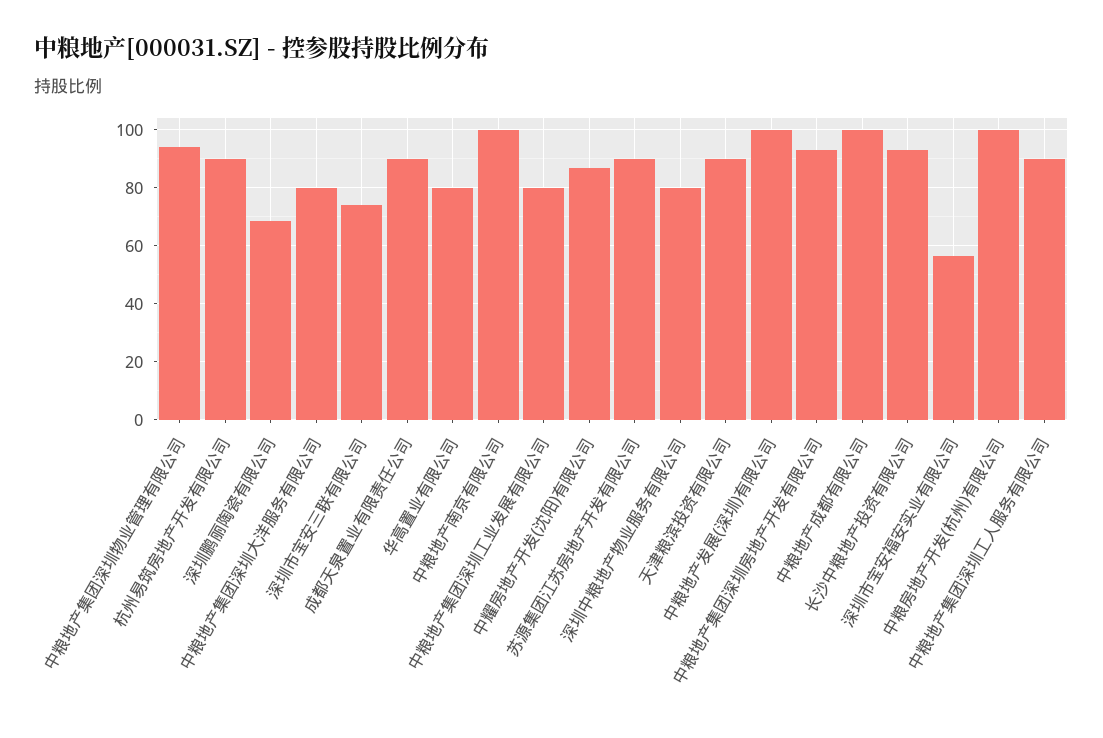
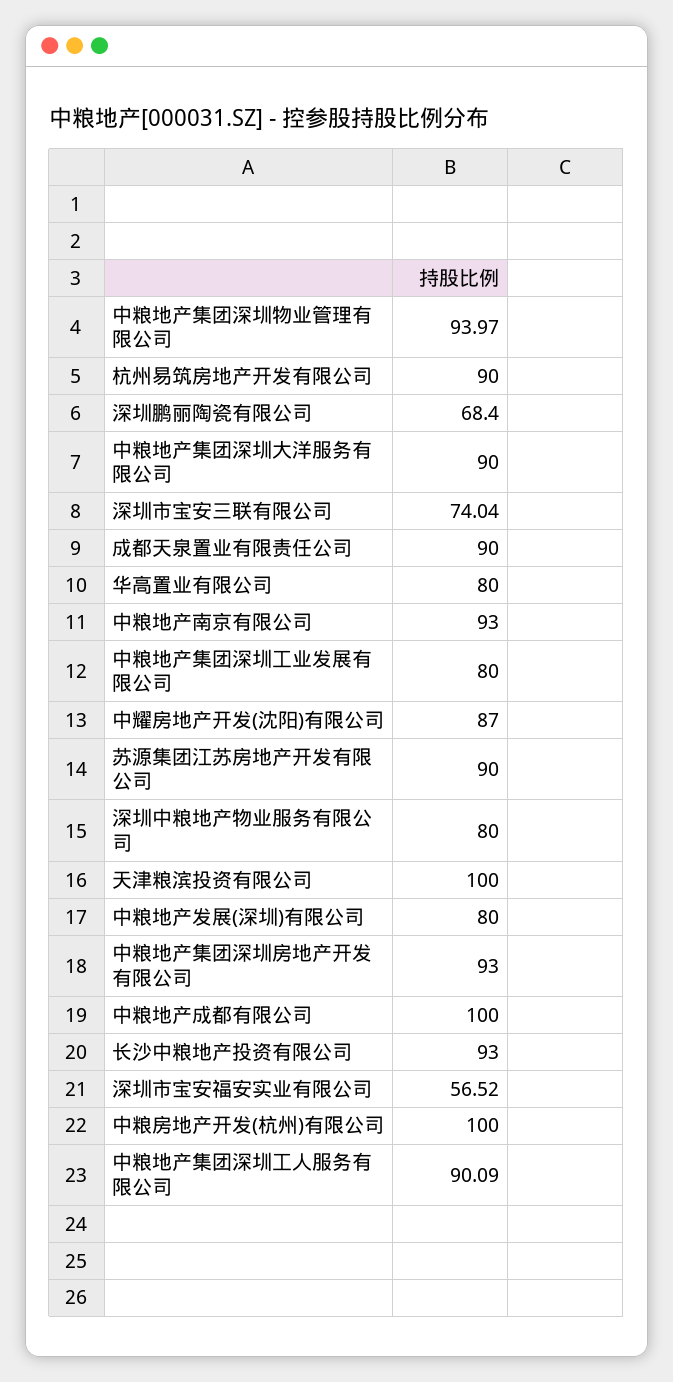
  {
    "中粮地产集团深圳物业管理有限公司": 93.97,
    "杭州易筑房地产开发有限公司": 90,
    "深圳鹏丽陶瓷有限公司": 68.4,
-   "中粮地产集团深圳大洋服务有限公司": 80,
+   "中粮地产集团深圳大洋服务有限公司": 90,
    "深圳市宝安三联有限公司": 74.04,
    "成都天泉置业有限责任公司": 90,
    "华高置业有限公司": 80,
-   "中粮地产南京有限公司": 100,
+   "中粮地产南京有限公司": 93,
    "中粮地产集团深圳工业发展有限公司": 80,
    "中耀房地产开发(沈阳)有限公司": 87,
    "苏源集团江苏房地产开发有限公司": 90,
    "深圳中粮地产物业服务有限公司": 80,
-   "天津粮滨投资有限公司": 90,
+   "天津粮滨投资有限公司": 100,
-   "中粮地产发展(深圳)有限公司": 100,
+   "中粮地产发展(深圳)有限公司": 80,
    "中粮地产集团深圳房地产开发有限公司": 93,
    "中粮地产成都有限公司": 100,
    "长沙中粮地产投资有限公司": 93,
    "深圳市宝安福安实业有限公司": 56.52,
    "中粮房地产开发(杭州)有限公司": 100,
    "中粮地产集团深圳工人服务有限公司": 90.09
  }

